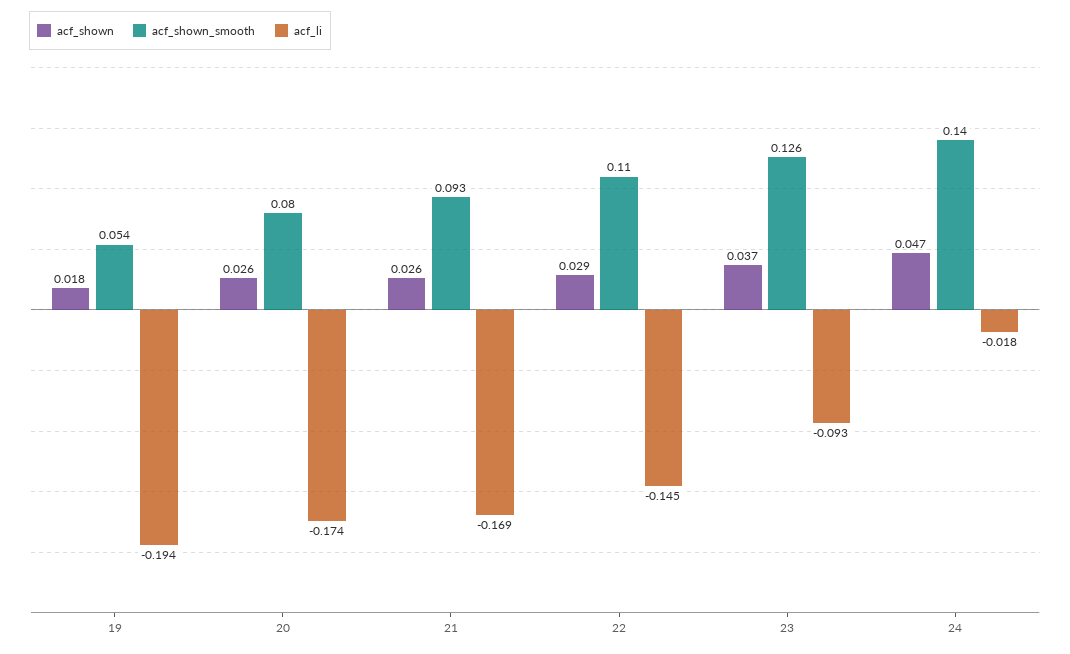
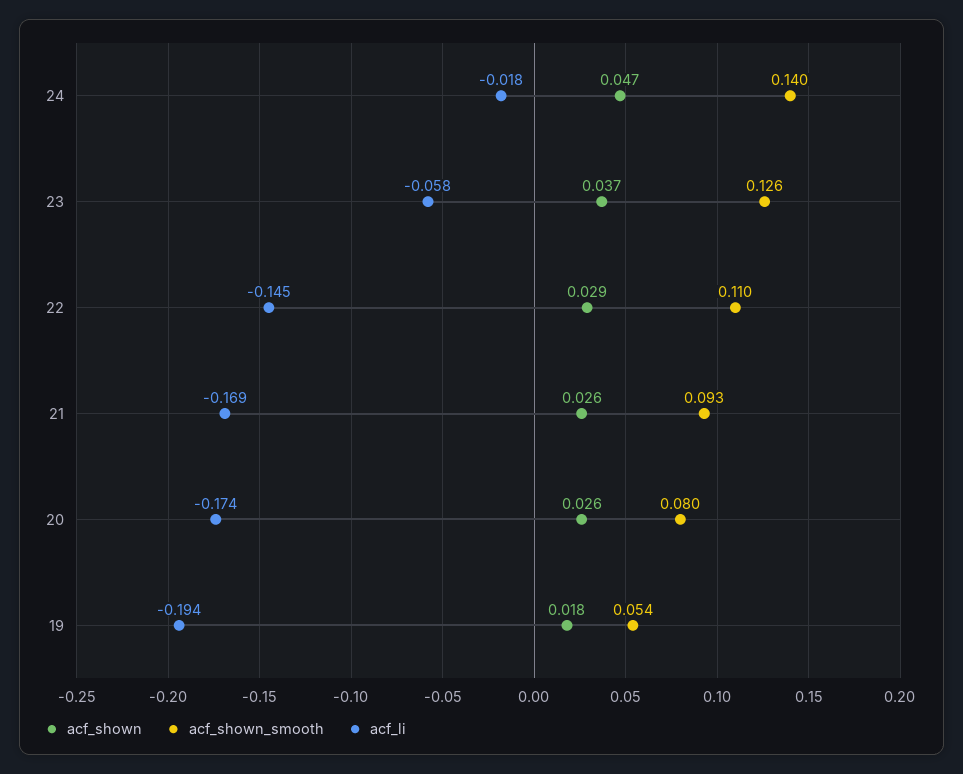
  {
    "acf_shown": {
      "19": 0.018,
      "20": 0.026,
      "21": 0.026,
      "22": 0.029,
      "23": 0.037,
      "24": 0.047
    },
    "acf_shown_smooth": {
      "19": 0.054,
      "20": 0.08,
      "21": 0.093,
      "22": 0.11,
      "23": 0.126,
      "24": 0.14
    },
    "acf_li": {
      "19": -0.194,
      "20": -0.174,
      "21": -0.169,
      "22": -0.145,
-     "23": -0.093,
+     "23": -0.058,
      "24": -0.018
    }
  }

